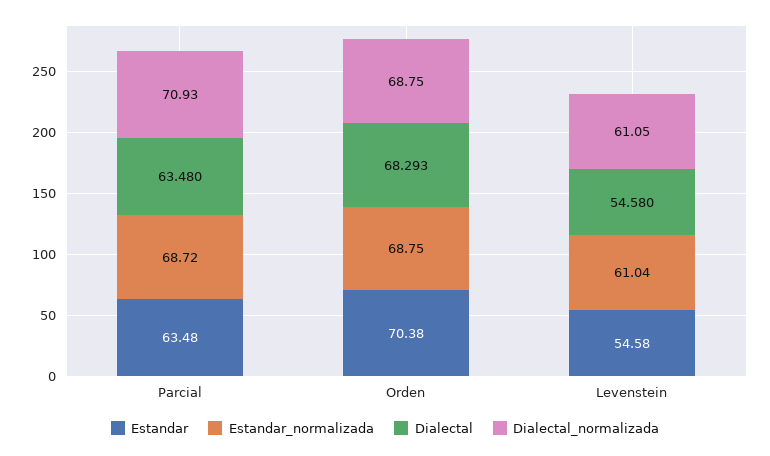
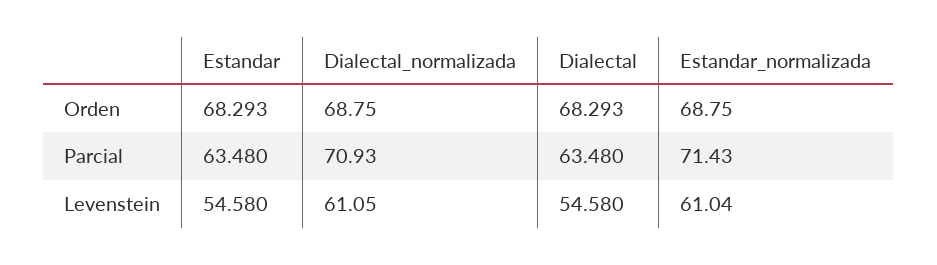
  {
    "Estandar": {
      "Parcial": 63.48,
-     "Orden": 70.38,
+     "Orden": 68.293,
      "Levenstein": 54.58
    },
    "Estandar_normalizada": {
-     "Parcial": 68.72,
+     "Parcial": 71.43,
      "Orden": 68.75,
      "Levenstein": 61.04
    },
    "Dialectal": {
      "Parcial": 63.48,
      "Orden": 68.293,
      "Levenstein": 54.58
    },
    "Dialectal_normalizada": {
      "Parcial": 70.93,
      "Orden": 68.75,
      "Levenstein": 61.05
    }
  }

